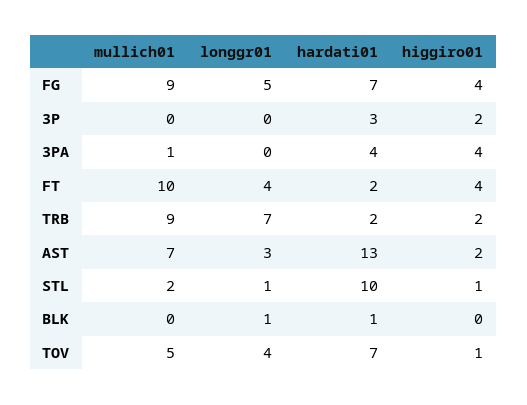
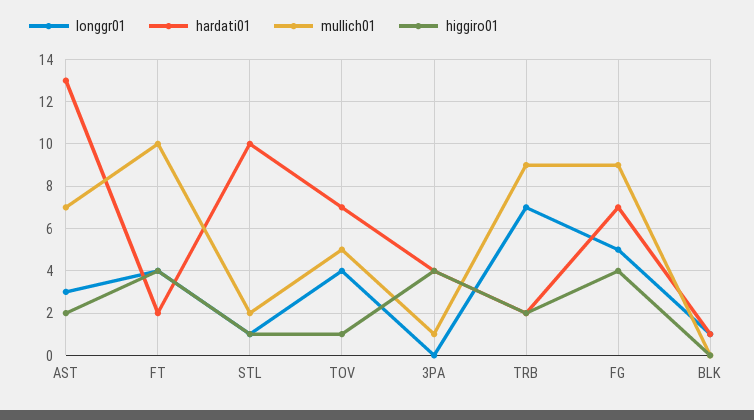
  {
    "mullich01": {
      "FG": 9,
-     "3P": 0,
      "3PA": 1,
      "FT": 10,
      "TRB": 9,
      "AST": 7,
      "STL": 2,
      "BLK": 0,
      "TOV": 5
    },
    "longgr01": {
      "FG": 5,
-     "3P": 0,
      "3PA": 0,
      "FT": 4,
      "TRB": 7,
      "AST": 3,
      "STL": 1,
      "BLK": 1,
      "TOV": 4
    },
    "hardati01": {
      "FG": 7,
-     "3P": 3,
      "3PA": 4,
      "FT": 2,
      "TRB": 2,
      "AST": 13,
      "STL": 10,
      "BLK": 1,
      "TOV": 7
    },
    "higgiro01": {
      "FG": 4,
-     "3P": 2,
      "3PA": 4,
      "FT": 4,
      "TRB": 2,
      "AST": 2,
      "STL": 1,
      "BLK": 0,
      "TOV": 1
    }
  }

